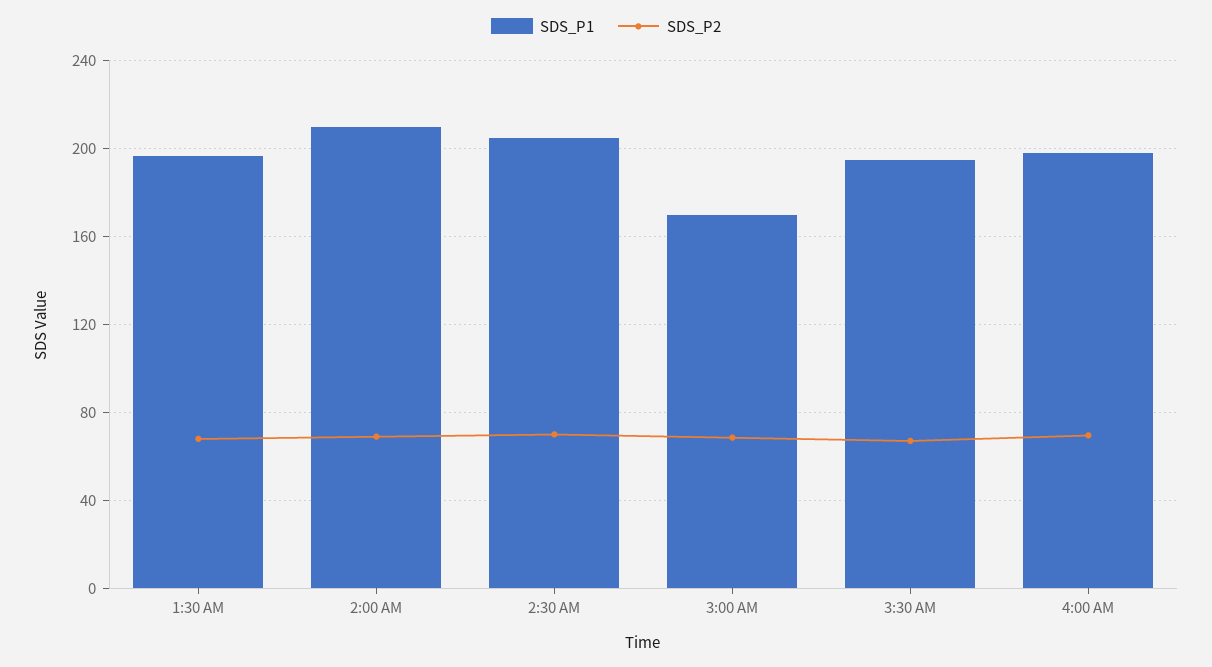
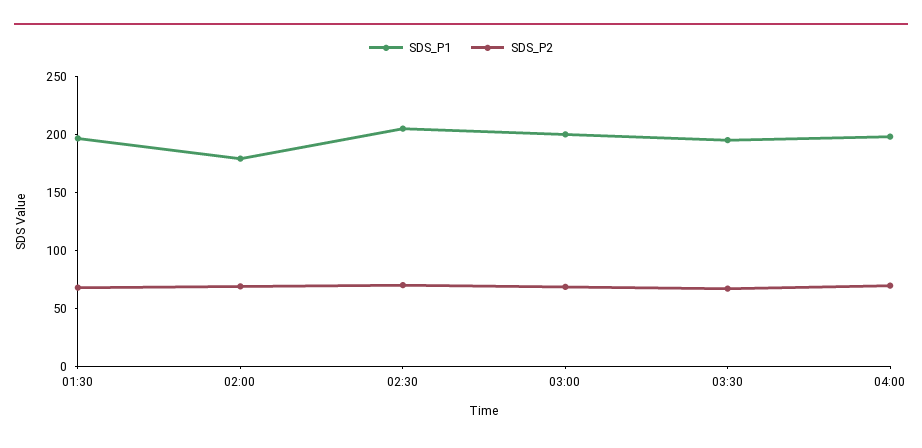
  {
    "SDS_P1": {
      "1:30 AM": 195,
-     "2:00 AM": 210,
+     "2:00 AM": 180,
      "2:30 AM": 205,
-     "3:00 AM": 170,
+     "3:00 AM": 200,
      "3:30 AM": 195,
      "4:00 AM": 200
    },
    "SDS_P2": {
      "1:30 AM": 70,
      "2:00 AM": 70,
      "2:30 AM": 70,
      "3:00 AM": 70,
      "3:30 AM": 65,
      "4:00 AM": 70
    }
  }

